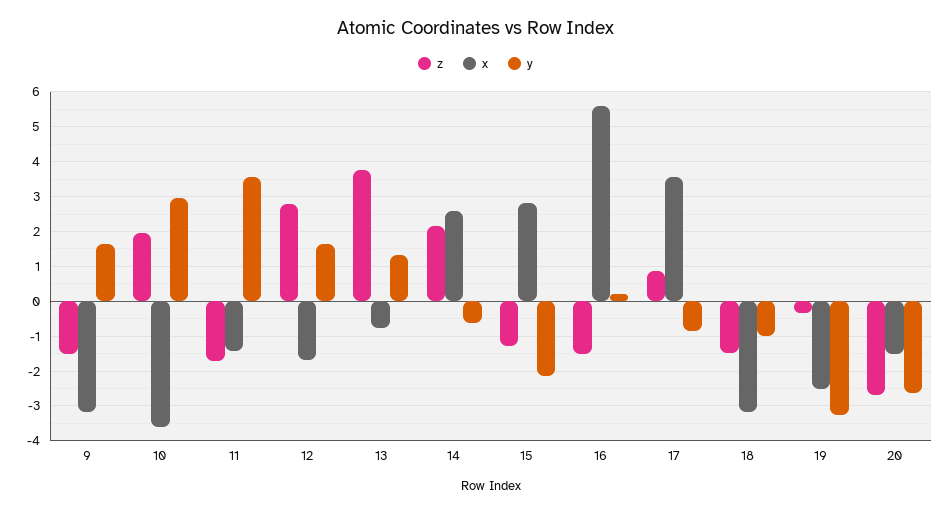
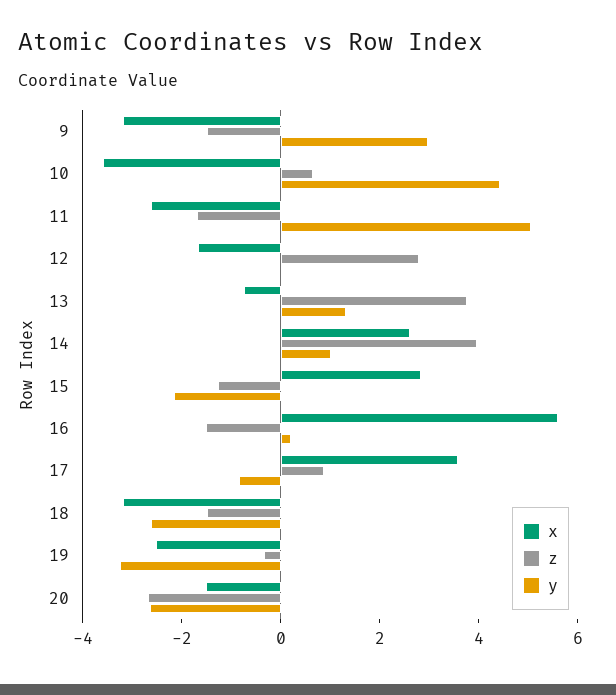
  {
    "z": {
      "9": -1.4,
-     "10": 2,
+     "10": 0.5,
      "11": -1.6,
      "12": 2.8,
      "13": 3.8,
-     "14": 2.2,
+     "14": 4,
      "15": -1.2,
      "16": -1.6,
      "17": 0.8,
      "18": -1.4,
      "19": -0.4,
      "20": -2.6
    },
    "x": {
      "9": -3.2,
      "10": -3.6,
-     "11": -1.4,
+     "11": -2.5,
      "12": -1.6,
      "13": -0.8,
      "14": 2.6,
      "15": 2.8,
      "16": 5.6,
      "17": 3.6,
      "18": -3.2,
      "19": -2.6,
      "20": -1.6
    },
    "y": {
-     "9": 1.6,
+     "9": 3,
-     "10": 3,
+     "10": 4.5,
-     "11": 3.6,
+     "11": 5,
-     "12": 1.6,
+     "12": 0,
      "13": 1.4,
-     "14": -0.6,
+     "14": 1,
      "15": -2.2,
      "16": 0.2,
      "17": -0.8,
-     "18": -1,
+     "18": -2.5,
      "19": -3.2,
      "20": -2.6
    }
  }

